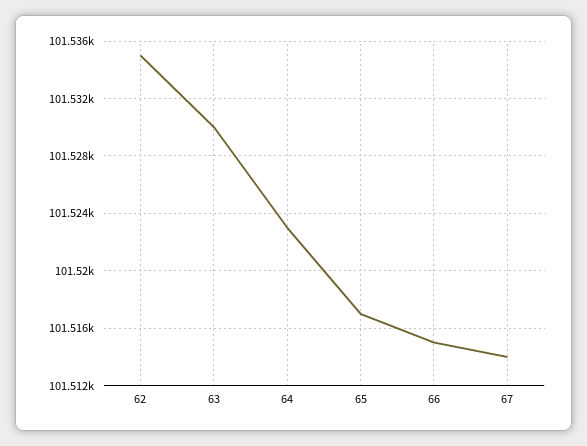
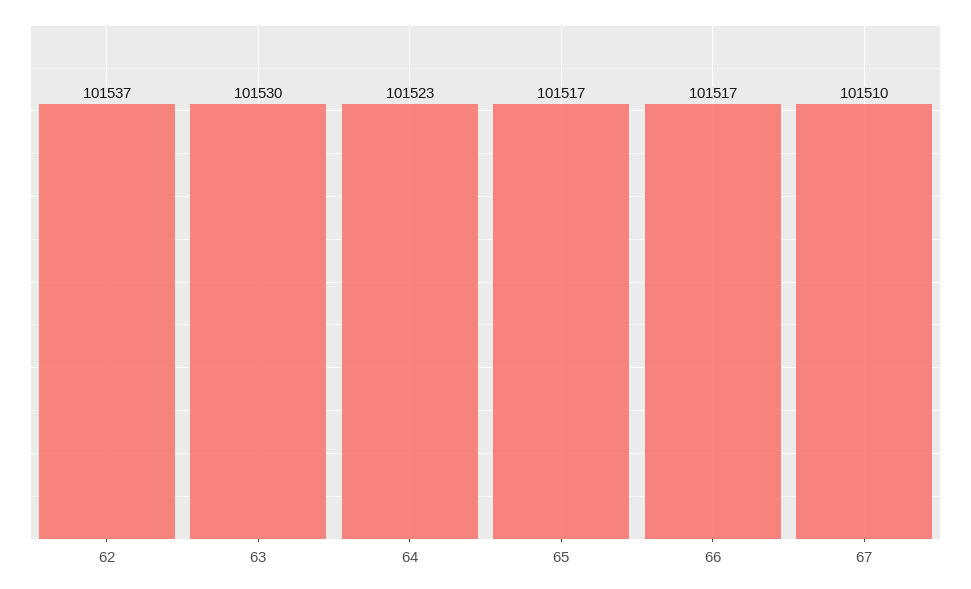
  {
-   "62": 101535,
+   "62": 101537,
    "63": 101530,
    "64": 101523,
    "65": 101517,
-   "66": 101515,
+   "66": 101517,
-   "67": 101514
+   "67": 101510
  }

